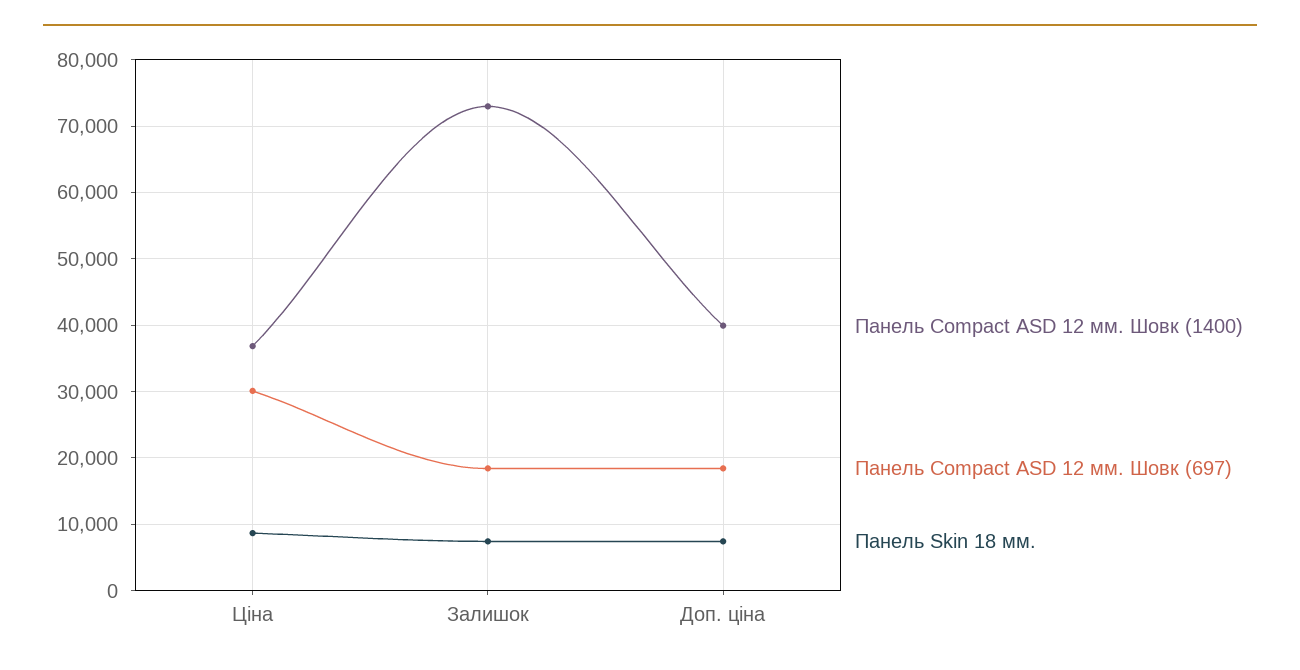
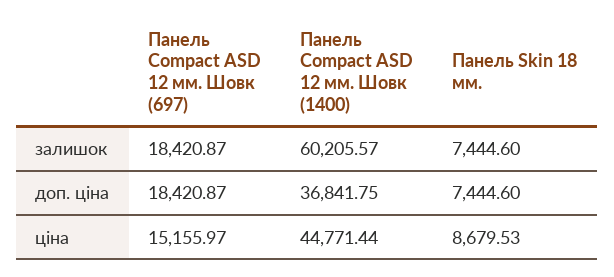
  {
    "Панель Compact ASD 12 мм. Шовк (1400)": {
-     "Ціна": 37000,
+     "Ціна": 44771.44,
-     "Залишок": 73000,
+     "Залишок": 60205.57,
-     "Доп. ціна": 40000
+     "Доп. ціна": 36841.75
    },
    "Панель Compact ASD 12 мм. Шовк (697)": {
-     "Ціна": 30000,
+     "Ціна": 15155.97,
      "Залишок": 18420.87,
      "Доп. ціна": 18420.87
    },
    "Панель Skin 18 мм.": {
      "Ціна": 8679.53,
      "Залишок": 7444.6,
      "Доп. ціна": 7444.6
    }
  }

